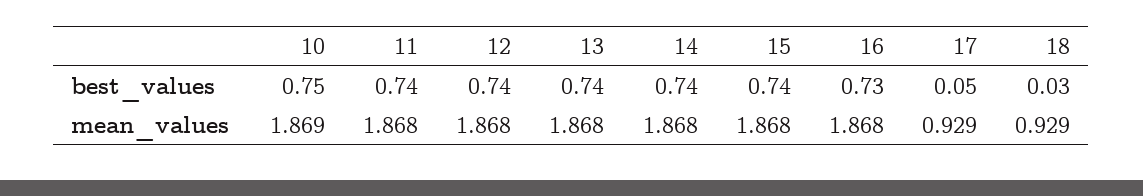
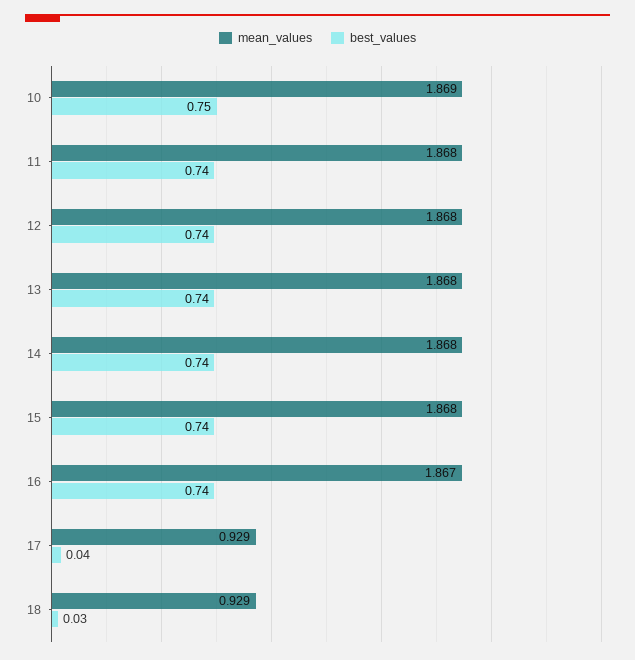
  {
    "best_values": {
      "10": 0.75,
      "11": 0.74,
      "12": 0.74,
      "13": 0.74,
      "14": 0.74,
      "15": 0.74,
-     "16": 0.73,
+     "16": 0.74,
-     "17": 0.05,
+     "17": 0.04,
      "18": 0.03
    },
    "mean_values": {
      "10": 1.869,
      "11": 1.868,
      "12": 1.868,
      "13": 1.868,
      "14": 1.868,
      "15": 1.868,
-     "16": 1.868,
+     "16": 1.867,
      "17": 0.929,
      "18": 0.929
    }
  }

